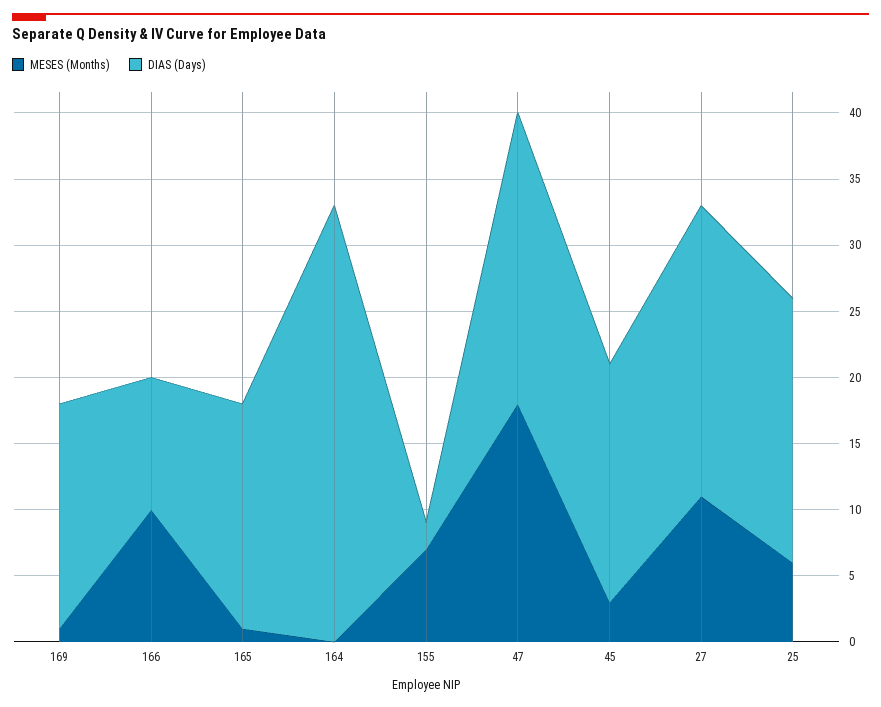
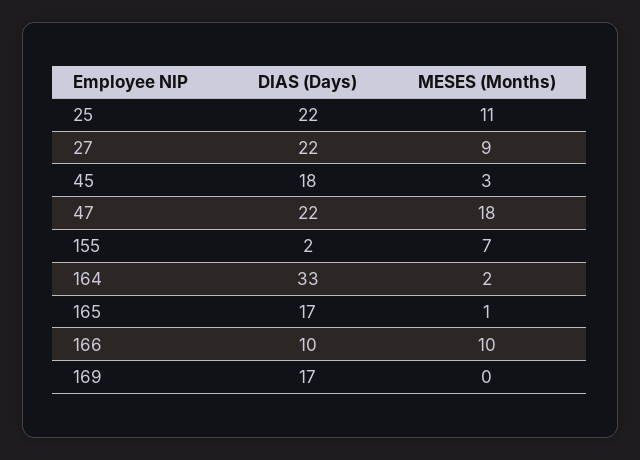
  {
    "MESES (Months)": {
-     "169": 1,
+     "169": 0,
      "166": 10,
      "165": 1,
-     "164": 0,
+     "164": 2,
      "155": 7,
      "47": 18,
      "45": 3,
-     "27": 11,
+     "27": 9,
-     "25": 6
+     "25": 11
    },
    "DIAS (Days)": {
      "169": 17,
      "166": 10,
      "165": 17,
      "164": 33,
      "155": 2,
      "47": 22,
      "45": 18,
      "27": 22,
-     "25": 20
+     "25": 22
    }
  }

